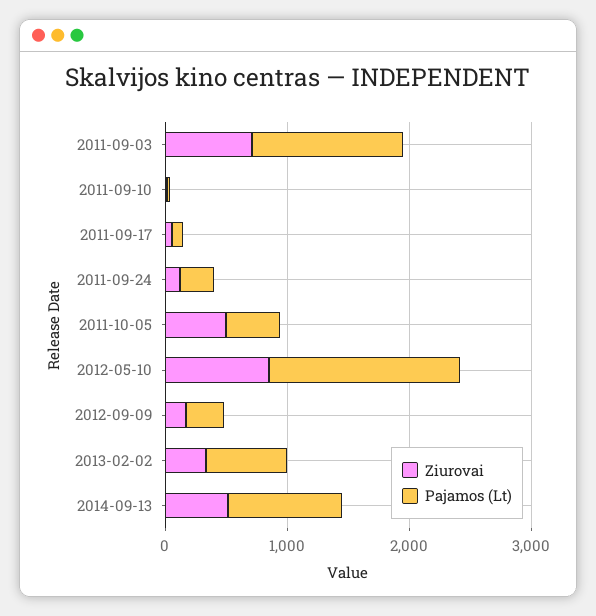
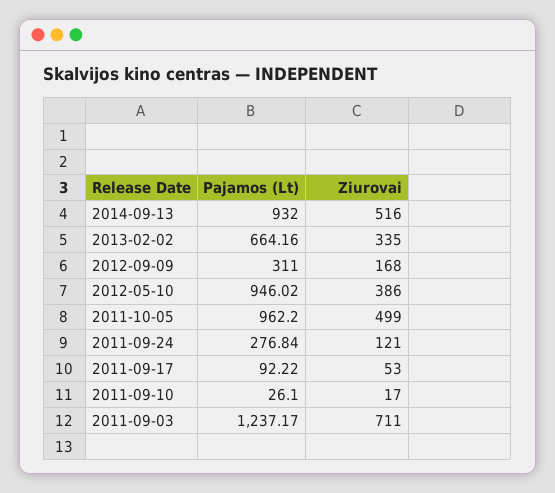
  {
    "Ziurovai": {
      "2011-09-03": 711,
      "2011-09-10": 17,
      "2011-09-17": 53,
      "2011-09-24": 121,
      "2011-10-05": 499,
-     "2012-05-10": 800,
+     "2012-05-10": 386,
      "2012-09-09": 168,
      "2013-02-02": 335,
      "2014-09-13": 516
    },
    "Pajamos (Lt)": {
      "2011-09-03": 1237.17,
      "2011-09-10": 26.1,
      "2011-09-17": 92.22,
      "2011-09-24": 276.84,
-     "2011-10-05": 400,
+     "2011-10-05": 962.2,
-     "2012-05-10": 1600,
+     "2012-05-10": 946.02,
      "2012-09-09": 311,
      "2013-02-02": 664.16,
      "2014-09-13": 932
    }
  }

